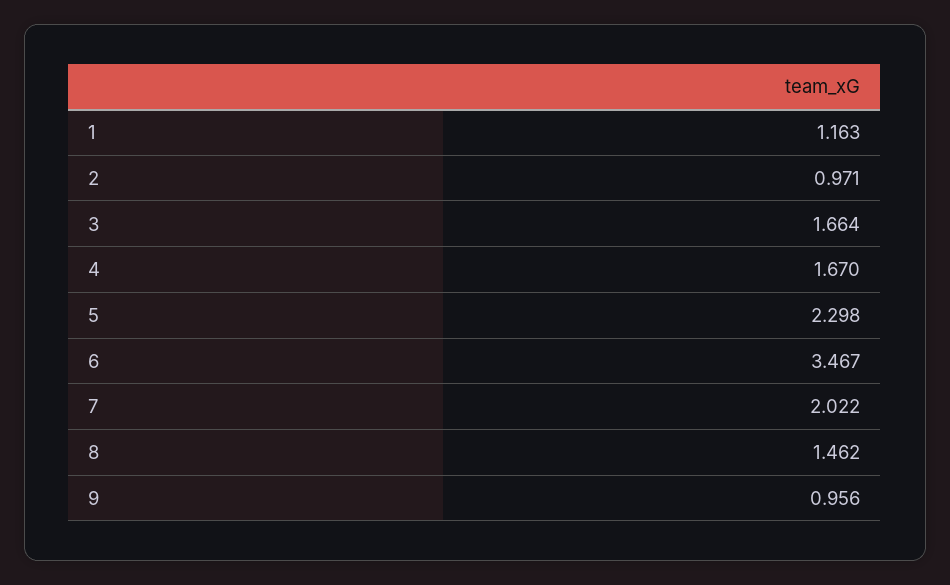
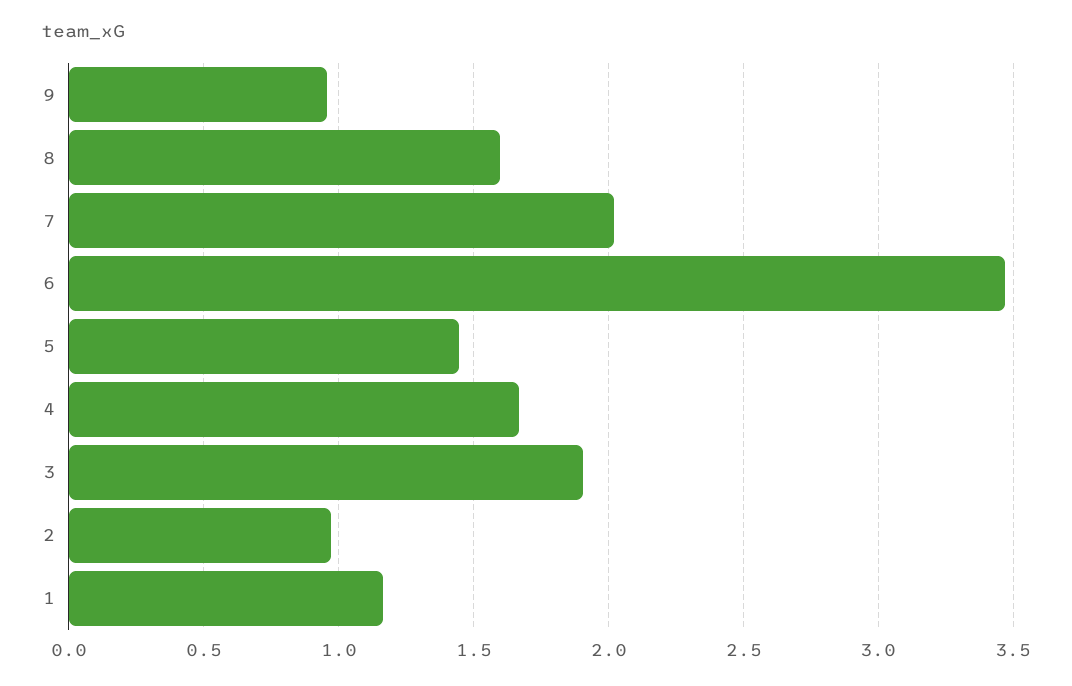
  {
    "1": 1.163,
    "2": 0.971,
-   "3": 1.664,
+   "3": 1.9,
    "4": 1.67,
-   "5": 2.298,
+   "5": 1.45,
    "6": 3.467,
    "7": 2.022,
-   "8": 1.462,
+   "8": 1.6,
    "9": 0.956
  }

